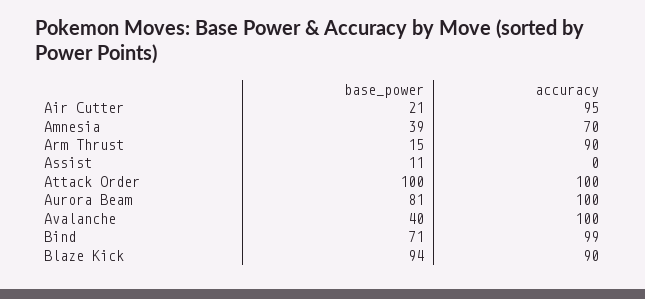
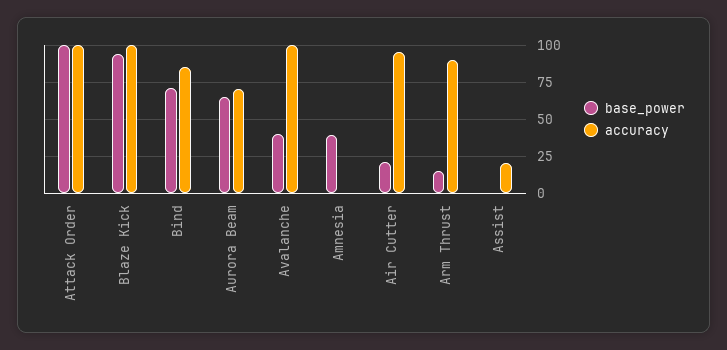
  {
    "base_power": {
      "Air Cutter": 21,
      "Amnesia": 39,
      "Arm Thrust": 15,
-     "Assist": 11,
+     "Assist": 0,
      "Attack Order": 100,
-     "Aurora Beam": 81,
+     "Aurora Beam": 65,
      "Avalanche": 40,
      "Bind": 71,
      "Blaze Kick": 94
    },
    "accuracy": {
      "Air Cutter": 95,
-     "Amnesia": 70,
+     "Amnesia": 0,
      "Arm Thrust": 90,
-     "Assist": 0,
+     "Assist": 20,
      "Attack Order": 100,
-     "Aurora Beam": 100,
+     "Aurora Beam": 70,
      "Avalanche": 100,
-     "Bind": 99,
+     "Bind": 85,
-     "Blaze Kick": 90
+     "Blaze Kick": 100
    }
  }

